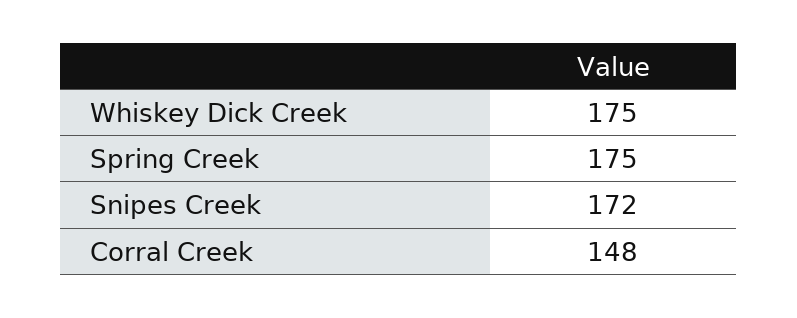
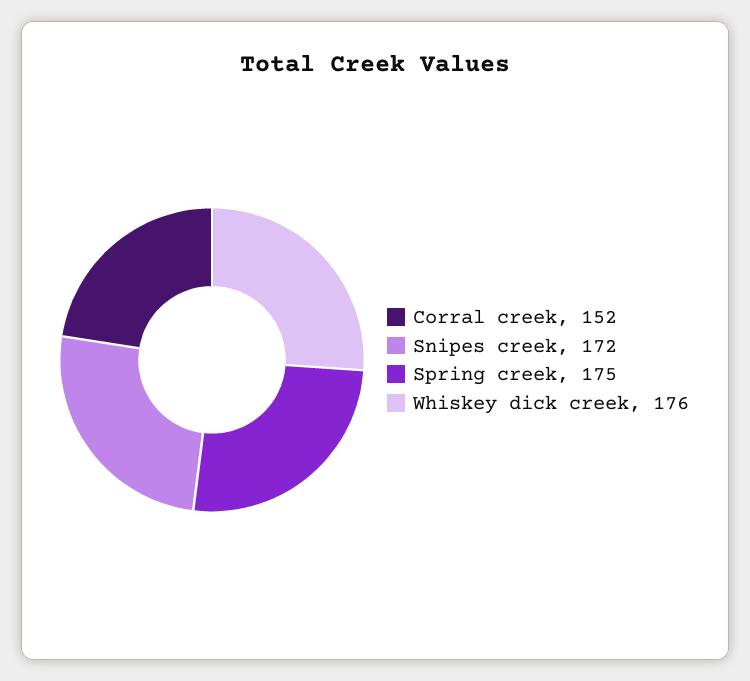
  {
-   "Whiskey Dick Creek": 175,
+   "Whiskey Dick Creek": 176,
    "Spring Creek": 175,
    "Snipes Creek": 172,
-   "Corral Creek": 148
+   "Corral Creek": 152
  }

